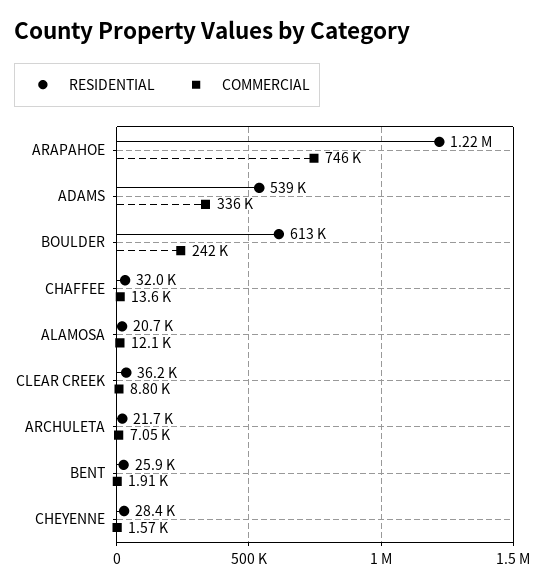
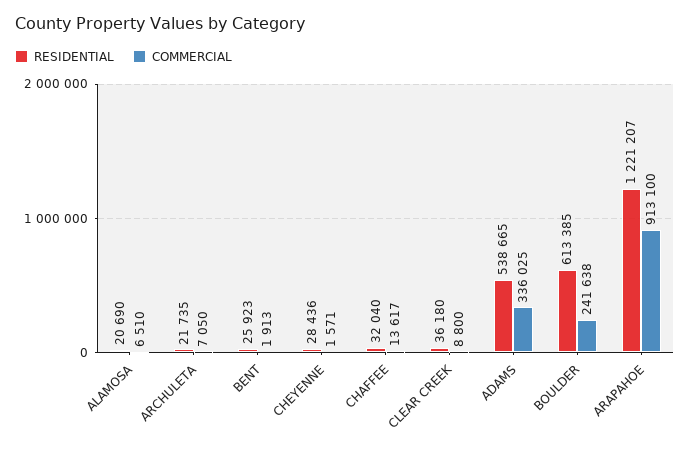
  {
    "RESIDENTIAL": {
      "ARAPAHOE": 1221207,
      "ADAMS": 538665,
      "BOULDER": 613385,
      "CHAFFEE": 32040,
      "ALAMOSA": 20690,
      "CLEAR CREEK": 36180,
      "ARCHULETA": 21735,
      "BENT": 25923,
      "CHEYENNE": 28436
    },
    "COMMERCIAL": {
-     "ARAPAHOE": 746000,
+     "ARAPAHOE": 913100,
      "ADAMS": 336025,
      "BOULDER": 241638,
      "CHAFFEE": 13617,
-     "ALAMOSA": 12100,
+     "ALAMOSA": 6510,
      "CLEAR CREEK": 8800,
      "ARCHULETA": 7050,
      "BENT": 1913,
      "CHEYENNE": 1571
    }
  }

